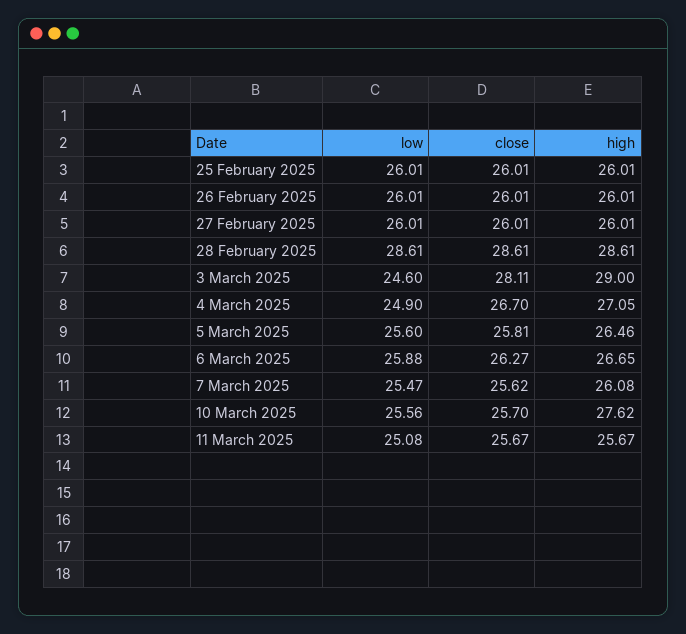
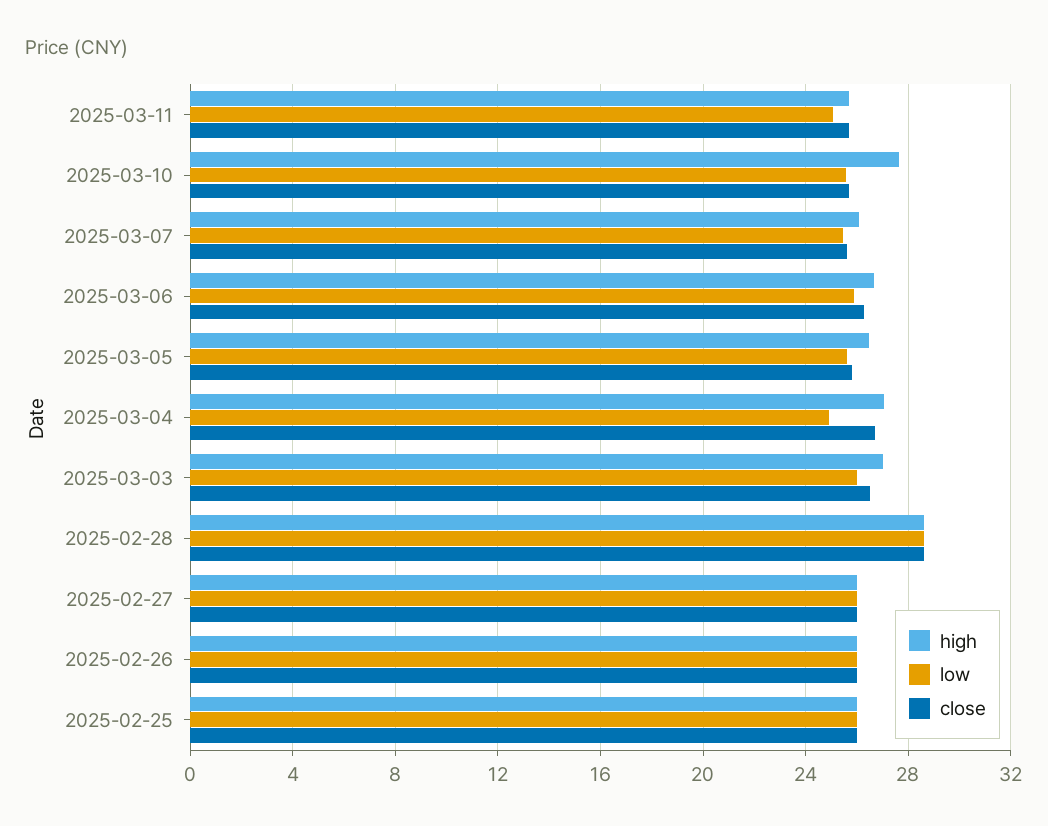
  {
    "low": {
      "25 February 2025": 26.01,
      "26 February 2025": 26.01,
      "27 February 2025": 26.01,
      "28 February 2025": 28.61,
-     "3 March 2025": 24.6,
+     "3 March 2025": 26,
      "4 March 2025": 24.9,
      "5 March 2025": 25.6,
      "6 March 2025": 25.88,
      "7 March 2025": 25.47,
      "10 March 2025": 25.56,
      "11 March 2025": 25.08
    },
    "close": {
      "25 February 2025": 26.01,
      "26 February 2025": 26.01,
      "27 February 2025": 26.01,
      "28 February 2025": 28.61,
-     "3 March 2025": 28.11,
+     "3 March 2025": 26.5,
      "4 March 2025": 26.7,
      "5 March 2025": 25.81,
      "6 March 2025": 26.27,
      "7 March 2025": 25.62,
      "10 March 2025": 25.7,
      "11 March 2025": 25.67
    },
    "high": {
      "25 February 2025": 26.01,
      "26 February 2025": 26.01,
      "27 February 2025": 26.01,
      "28 February 2025": 28.61,
-     "3 March 2025": 29,
+     "3 March 2025": 27,
      "4 March 2025": 27.05,
      "5 March 2025": 26.46,
      "6 March 2025": 26.65,
      "7 March 2025": 26.08,
      "10 March 2025": 27.62,
      "11 March 2025": 25.67
    }
  }

